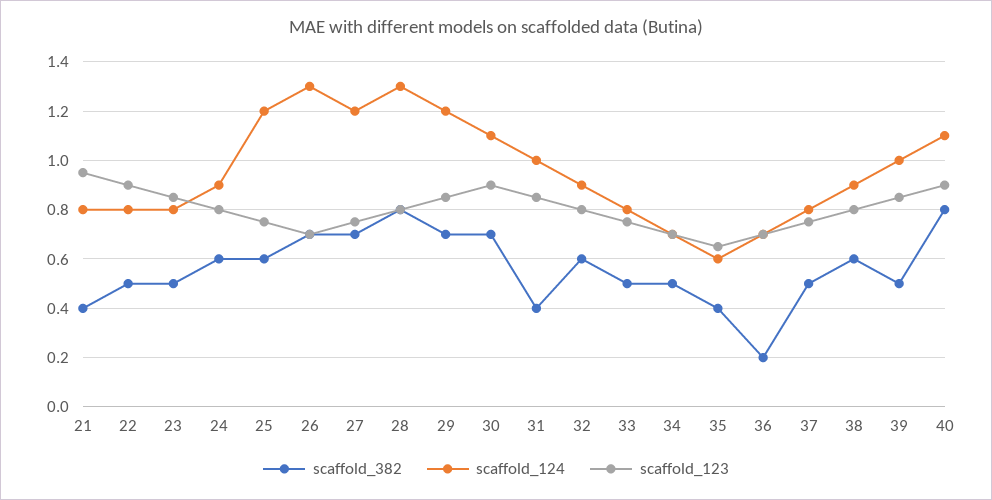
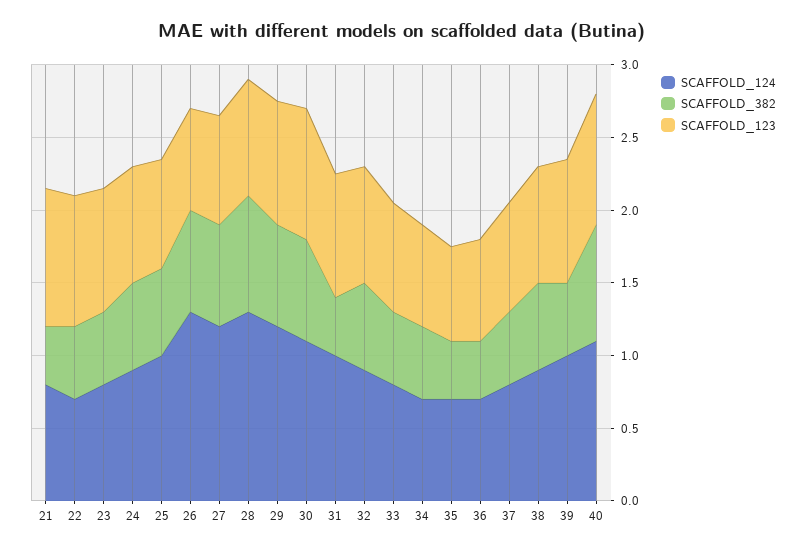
  {
    "scaffold_382": {
      "21": 0.4,
      "22": 0.5,
      "23": 0.5,
      "24": 0.6,
      "25": 0.6,
      "26": 0.7,
      "27": 0.7,
      "28": 0.8,
      "29": 0.7,
      "30": 0.7,
      "31": 0.4,
      "32": 0.6,
      "33": 0.5,
      "34": 0.5,
      "35": 0.4,
-     "36": 0.2,
+     "36": 0.4,
      "37": 0.5,
      "38": 0.6,
      "39": 0.5,
      "40": 0.8
    },
    "scaffold_124": {
      "21": 0.8,
-     "22": 0.8,
+     "22": 0.7,
      "23": 0.8,
      "24": 0.9,
-     "25": 1.2,
+     "25": 1,
      "26": 1.3,
      "27": 1.2,
      "28": 1.3,
      "29": 1.2,
      "30": 1.1,
      "31": 1,
      "32": 0.9,
      "33": 0.8,
      "34": 0.7,
-     "35": 0.6,
+     "35": 0.7,
      "36": 0.7,
      "37": 0.8,
      "38": 0.9,
      "39": 1,
      "40": 1.1
    },
    "scaffold_123": {
      "21": 0.95,
      "22": 0.9,
      "23": 0.85,
      "24": 0.8,
      "25": 0.75,
      "26": 0.7,
      "27": 0.75,
      "28": 0.8,
      "29": 0.85,
      "30": 0.9,
      "31": 0.85,
      "32": 0.8,
      "33": 0.75,
      "34": 0.7,
      "35": 0.65,
      "36": 0.7,
      "37": 0.75,
      "38": 0.8,
      "39": 0.85,
      "40": 0.9
    }
  }

